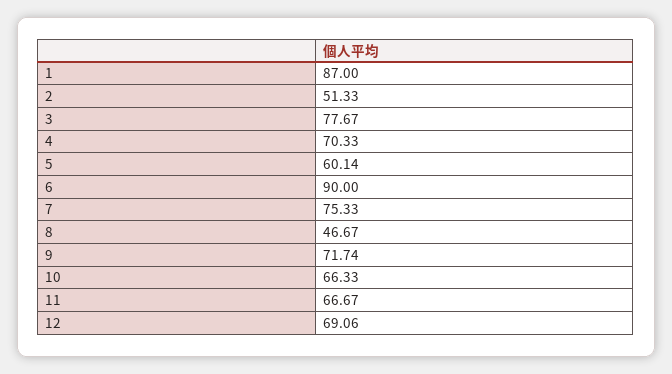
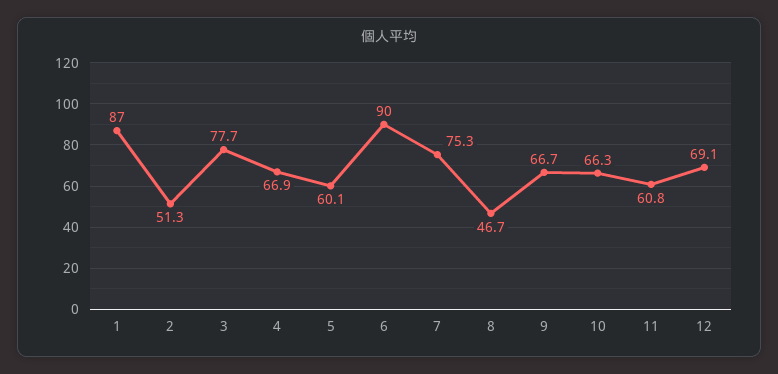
  {
    "1": 87,
    "2": 51.33,
    "3": 77.67,
-   "4": 70.33,
+   "4": 66.9,
    "5": 60.14,
    "6": 90,
    "7": 75.33,
    "8": 46.67,
-   "9": 71.74,
+   "9": 66.7,
    "10": 66.33,
-   "11": 66.67,
+   "11": 60.8,
    "12": 69.06
  }

